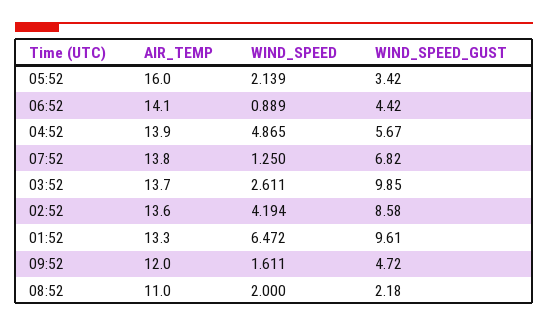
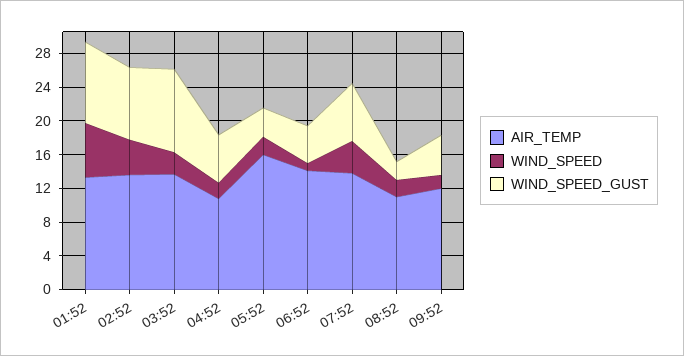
  {
    "AIR_TEMP": {
      "05:52": 16,
      "06:52": 14.1,
-     "04:52": 13.9,
+     "04:52": 11,
      "07:52": 13.8,
      "03:52": 13.7,
      "02:52": 13.6,
      "01:52": 13.3,
      "09:52": 12,
      "08:52": 11
    },
    "WIND_SPEED": {
      "05:52": 2.139,
      "06:52": 0.889,
-     "04:52": 4.865,
+     "04:52": 2,
-     "07:52": 1.25,
+     "07:52": 4,
      "03:52": 2.611,
      "02:52": 4.194,
      "01:52": 6.472,
      "09:52": 1.611,
      "08:52": 2
    },
    "WIND_SPEED_GUST": {
      "05:52": 3.42,
      "06:52": 4.42,
      "04:52": 5.67,
      "07:52": 6.82,
      "03:52": 9.85,
      "02:52": 8.58,
      "01:52": 9.61,
      "09:52": 4.72,
      "08:52": 2.18
    }
  }

